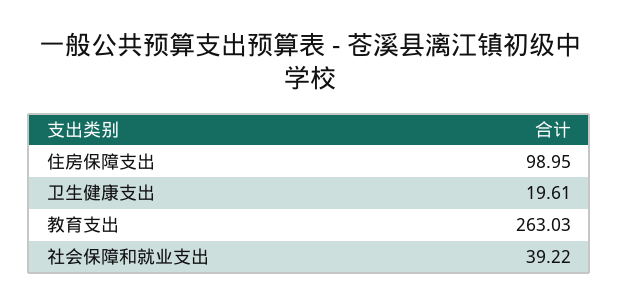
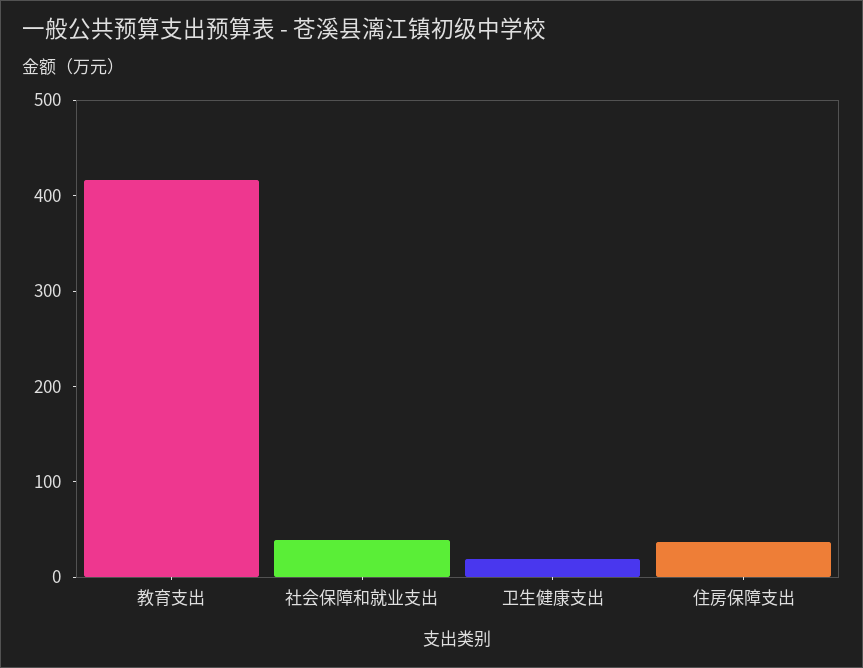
  {
-   "住房保障支出": 98.95,
+   "住房保障支出": 40,
    "卫生健康支出": 19.61,
-   "教育支出": 263.03,
+   "教育支出": 420,
    "社会保障和就业支出": 39.22
  }

